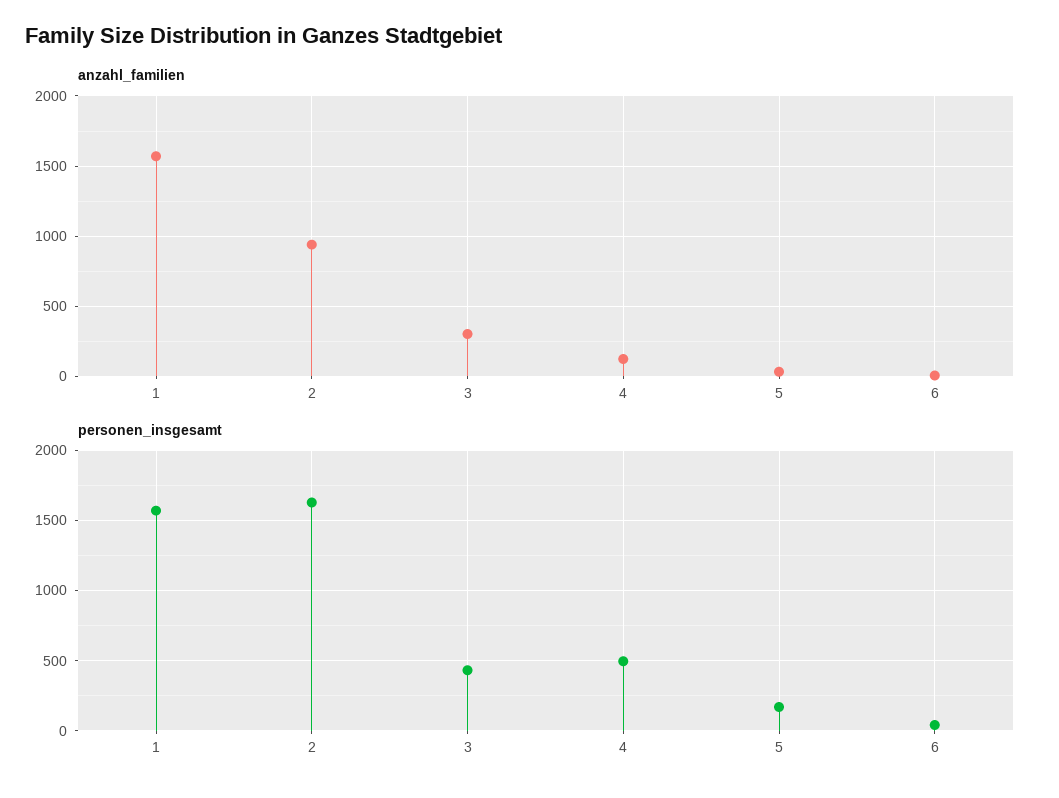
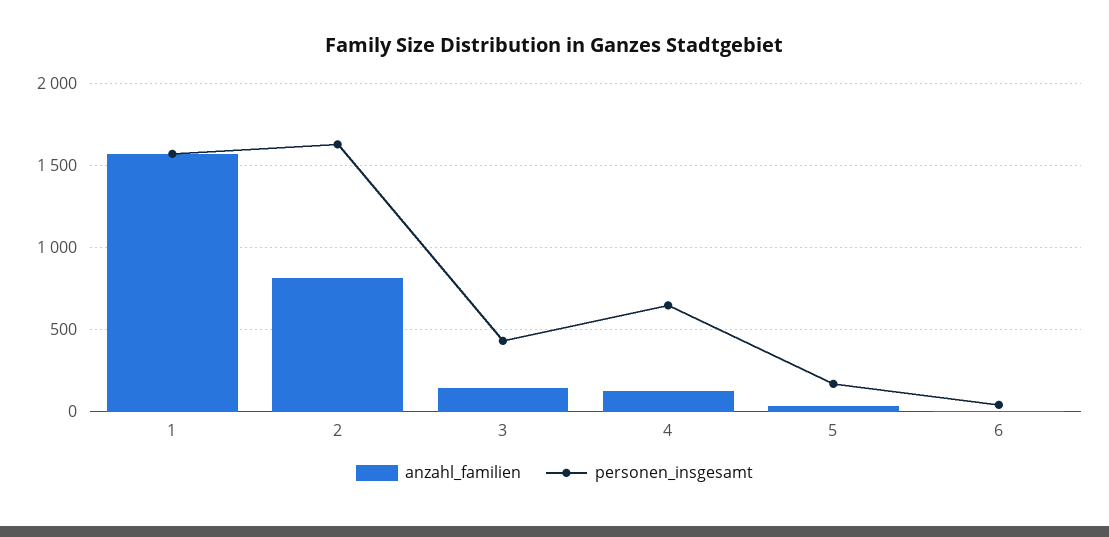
  {
    "anzahl_familien": {
      "1": 1550,
-     "2": 950,
+     "2": 800,
-     "3": 300,
+     "3": 150,
      "4": 100,
      "5": 50,
      "6": 0
    },
    "personen_insgesamt": {
      "1": 1550,
      "2": 1650,
      "3": 450,
-     "4": 500,
+     "4": 650,
      "5": 150,
      "6": 50
    }
  }

